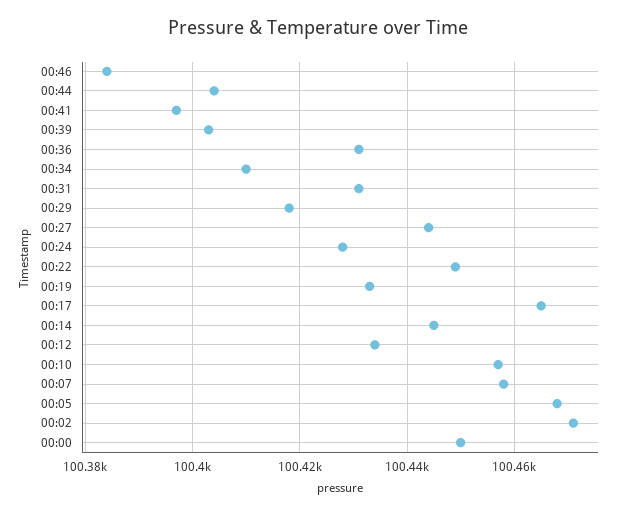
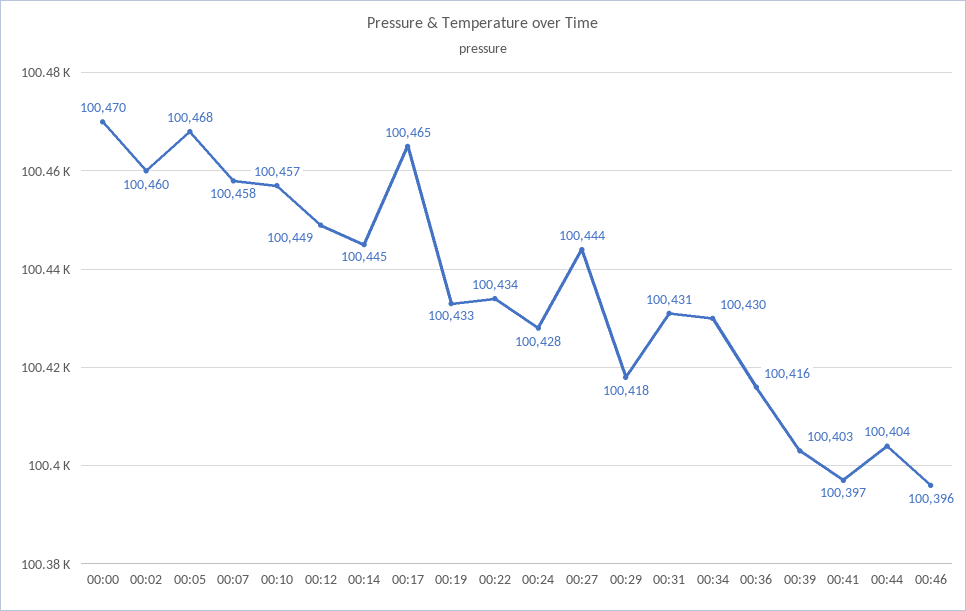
  {
-   "00:46": 100385,
+   "00:46": 100396,
    "00:44": 100404,
    "00:41": 100397,
    "00:39": 100403,
-   "00:36": 100430,
+   "00:36": 100416,
-   "00:34": 100410,
+   "00:34": 100430,
    "00:31": 100431,
    "00:29": 100418,
    "00:27": 100444,
    "00:24": 100428,
-   "00:22": 100450,
+   "00:22": 100434,
    "00:19": 100433,
    "00:17": 100465,
    "00:14": 100445,
-   "00:12": 100435,
+   "00:12": 100449,
    "00:10": 100457,
    "00:07": 100458,
    "00:05": 100468,
-   "00:02": 100470,
+   "00:02": 100460,
-   "00:00": 100450
+   "00:00": 100470
  }

